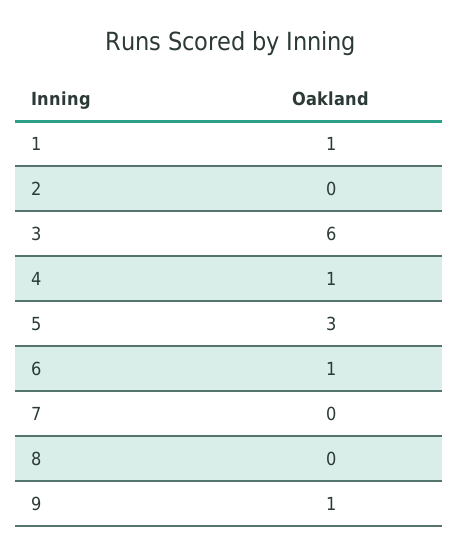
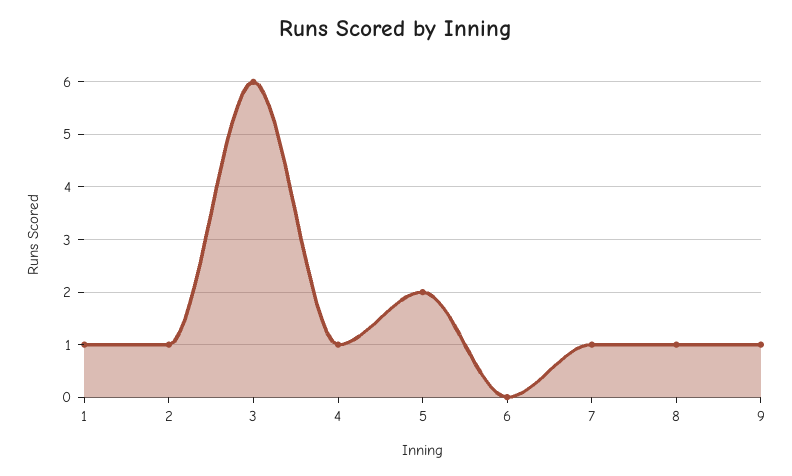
  {
    "1": 1,
-   "2": 0,
+   "2": 1,
    "3": 6,
    "4": 1,
-   "5": 3,
+   "5": 2,
-   "6": 1,
+   "6": 0,
-   "7": 0,
+   "7": 1,
-   "8": 0,
+   "8": 1,
    "9": 1
  }

